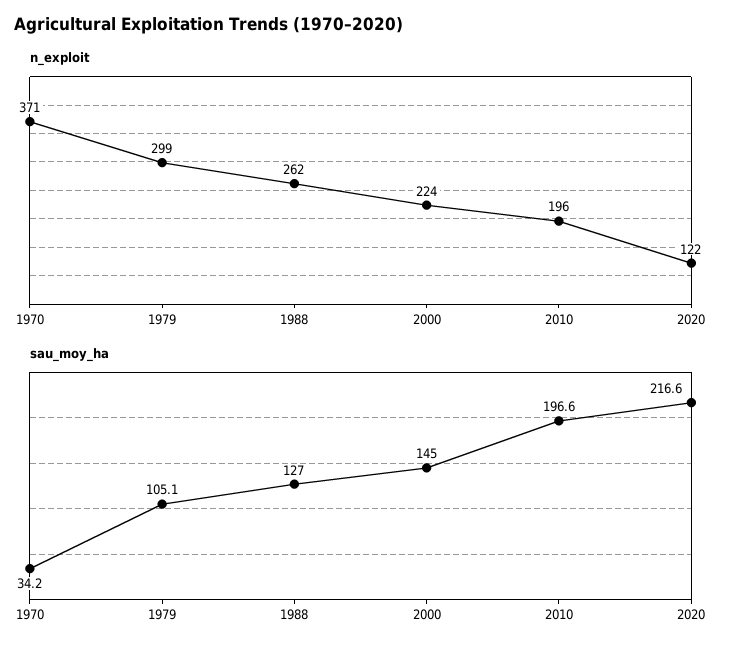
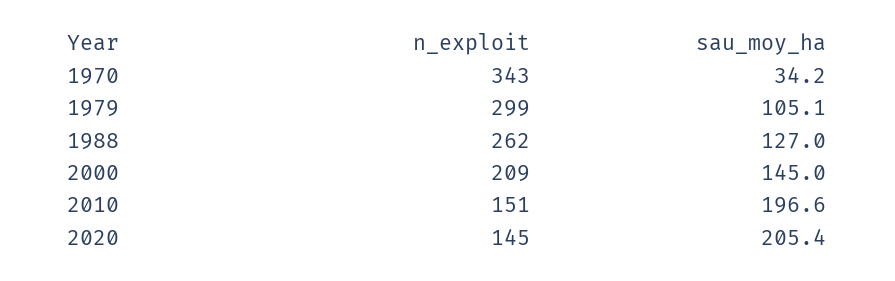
  {
    "n_exploit": {
-     "1970": 371,
+     "1970": 343,
      "1979": 299,
      "1988": 262,
-     "2000": 224,
+     "2000": 209,
-     "2010": 196,
+     "2010": 151,
-     "2020": 122
+     "2020": 145
    },
    "sau_moy_ha": {
      "1970": 34.2,
      "1979": 105.1,
      "1988": 127,
      "2000": 145,
      "2010": 196.6,
-     "2020": 216.6
+     "2020": 205.4
    }
  }

